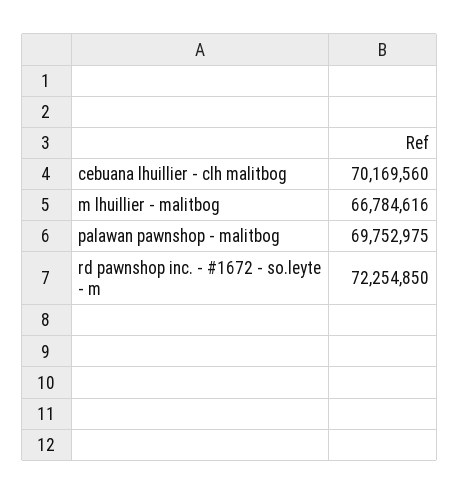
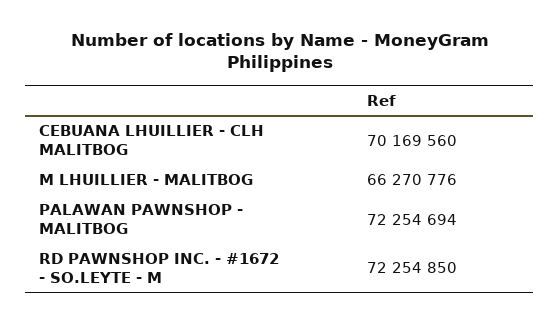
  {
    "cebuana lhuillier - clh malitbog": 70169560,
-   "m lhuillier - malitbog": 66784616,
+   "m lhuillier - malitbog": 66270776,
-   "palawan pawnshop - malitbog": 69752975,
+   "palawan pawnshop - malitbog": 72254694,
    "rd pawnshop inc. - #1672 - so.leyte - m": 72254850
  }

